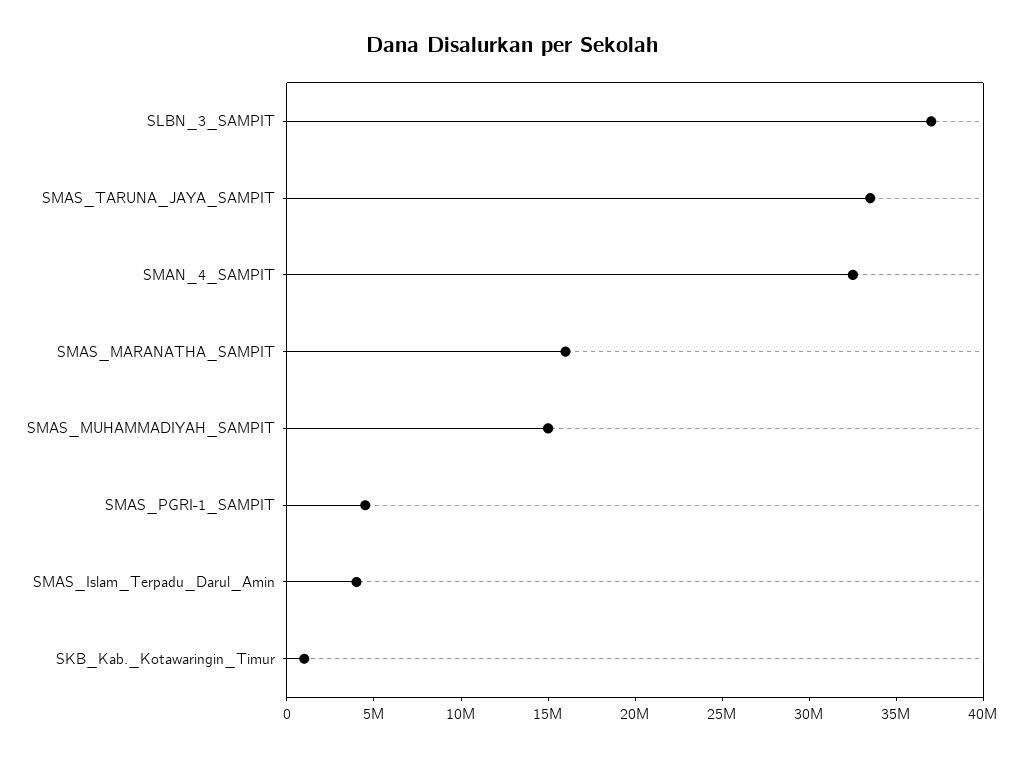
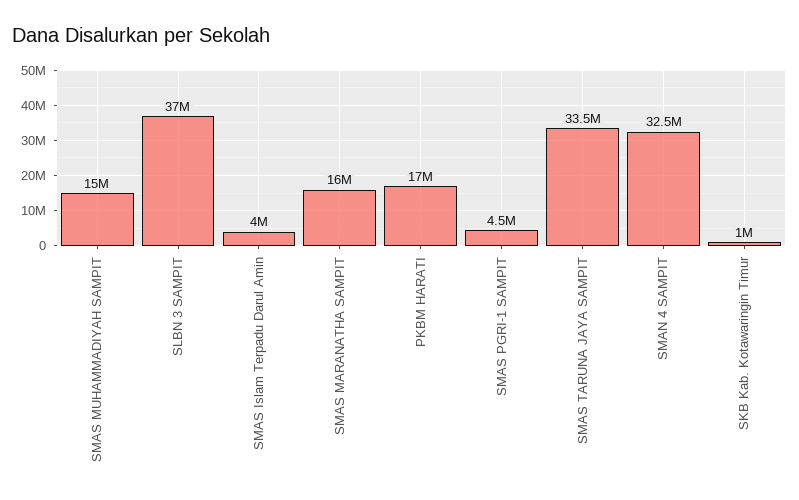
  {
    "SLBN_3_SAMPIT": 37000000,
    "SMAS_TARUNA_JAYA_SAMPIT": 33500000,
    "SMAN_4_SAMPIT": 32500000,
    "SMAS_MARANATHA_SAMPIT": 16000000,
    "SMAS_MUHAMMADIYAH_SAMPIT": 15000000,
    "SMAS_PGRI-1_SAMPIT": 4500000,
    "SMAS_Islam_Terpadu_Darul_Amin": 4000000,
-   "SKB_Kab._Kotawaringin_Timur": 1000000
+   "SKB_Kab._Kotawaringin_Timur": 1000000,
+   "PKBM HARATI": 17000000
  }

